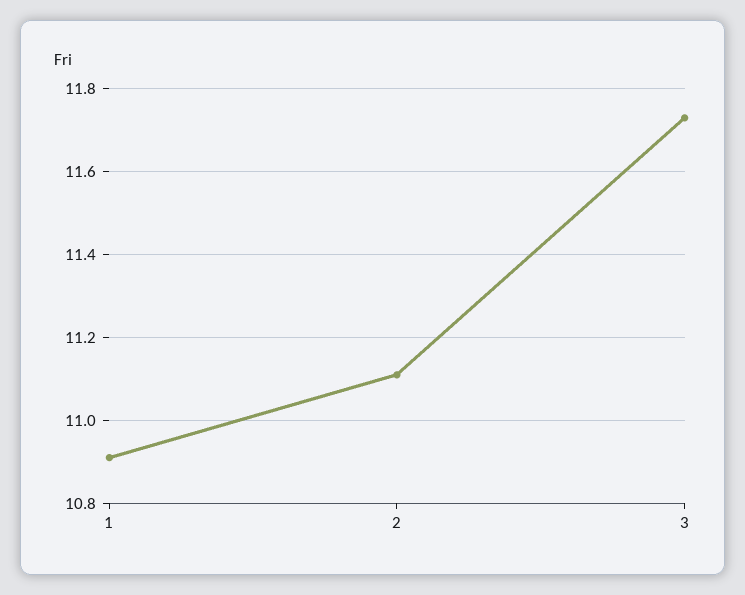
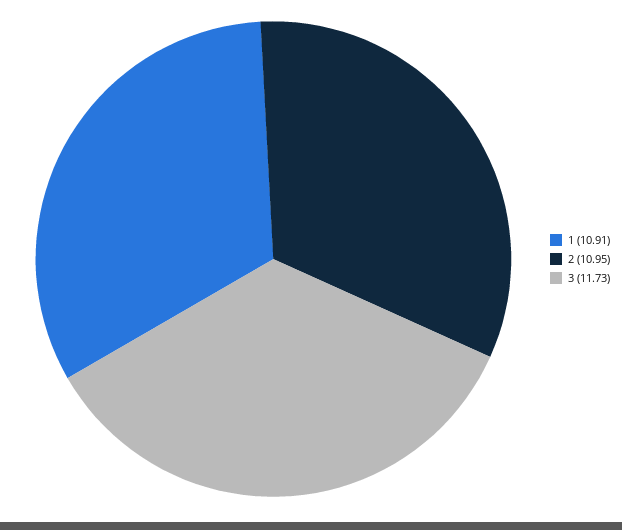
  {
    "1": 10.91,
-   "2": 11.1,
+   "2": 10.95,
    "3": 11.73
  }

